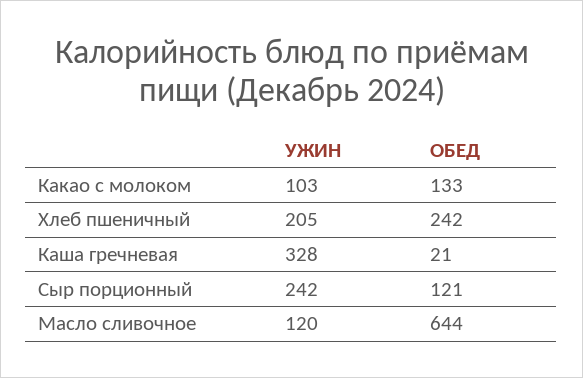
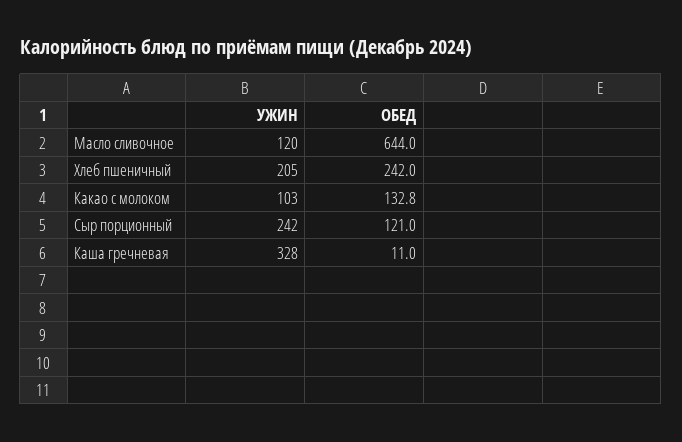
  {
    "УЖИН": {
      "Какао с молоком": 103,
      "Хлеб пшеничный": 205,
      "Каша гречневая": 328,
      "Сыр порционный": 242,
      "Масло сливочное": 120
    },
    "ОБЕД": {
      "Какао с молоком": 132.8,
      "Хлеб пшеничный": 242,
-     "Каша гречневая": 21,
+     "Каша гречневая": 11,
      "Сыр порционный": 121,
      "Масло сливочное": 644
    }
  }

